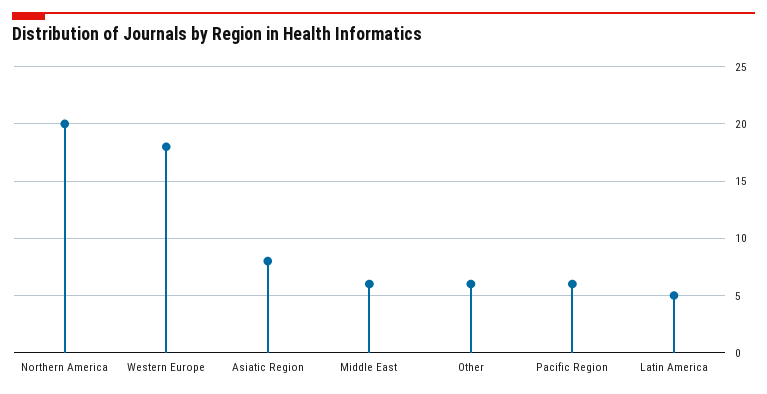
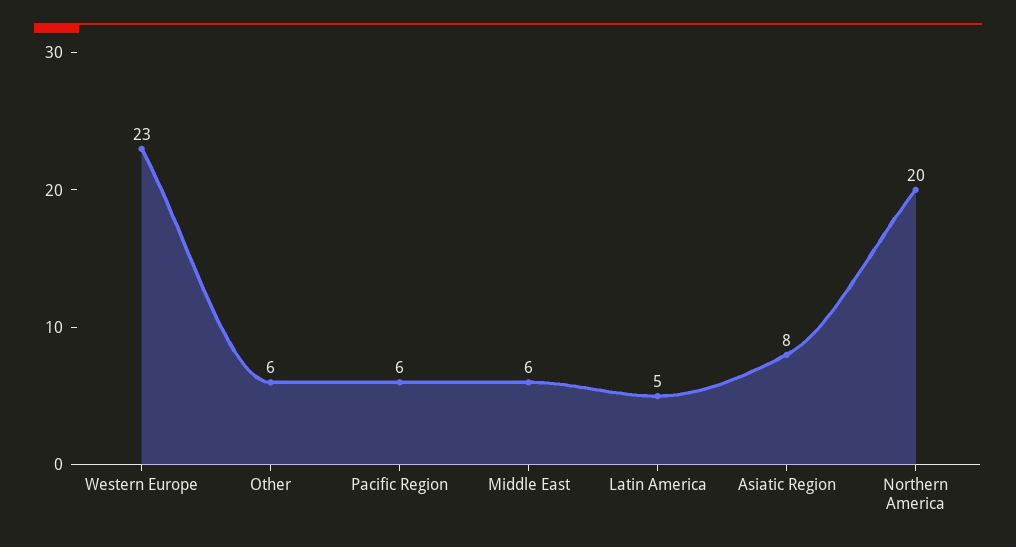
  {
    "Northern America": 20,
-   "Western Europe": 18,
+   "Western Europe": 23,
    "Asiatic Region": 8,
    "Middle East": 6,
    "Other": 6,
    "Pacific Region": 6,
    "Latin America": 5
  }

